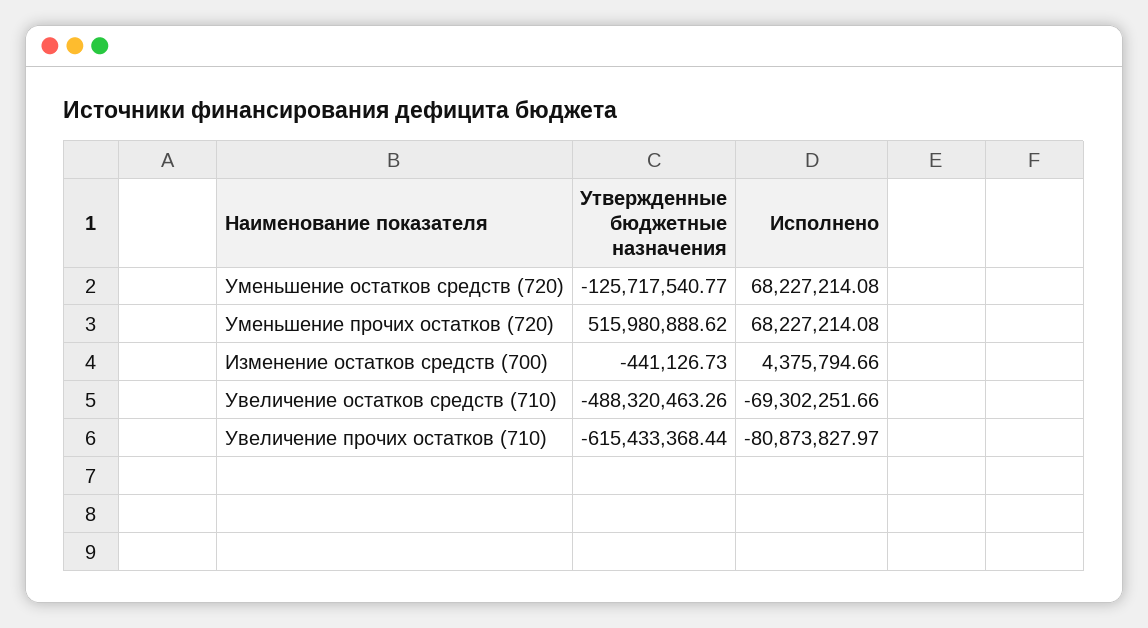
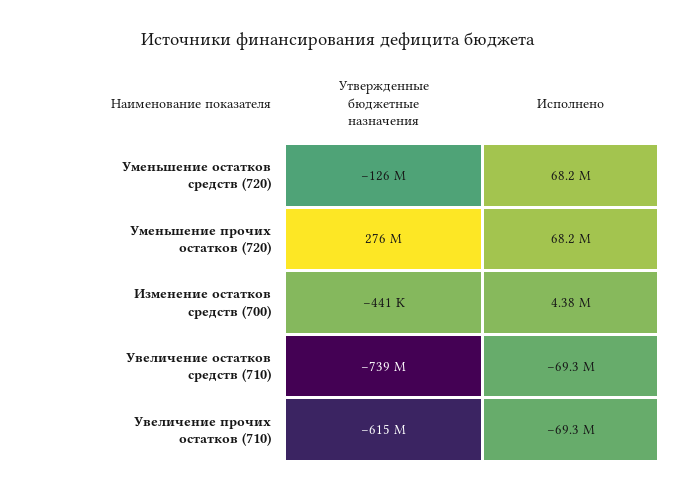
  {
    "Утвержденные бюджетные назначения": {
      "Уменьшение остатков средств (720)": -125717540.77,
-     "Уменьшение прочих остатков (720)": 515980888.62,
+     "Уменьшение прочих остатков (720)": 276000000,
      "Изменение остатков средств (700)": -441126.73,
-     "Увеличение остатков средств (710)": -488320463.26,
+     "Увеличение остатков средств (710)": -739000000,
      "Увеличение прочих остатков (710)": -615433368.44
    },
    "Исполнено": {
      "Уменьшение остатков средств (720)": 68227214.08,
      "Уменьшение прочих остатков (720)": 68227214.08,
      "Изменение остатков средств (700)": 4375794.66,
      "Увеличение остатков средств (710)": -69302251.66,
-     "Увеличение прочих остатков (710)": -80873827.97
+     "Увеличение прочих остатков (710)": -69300000
    }
  }

